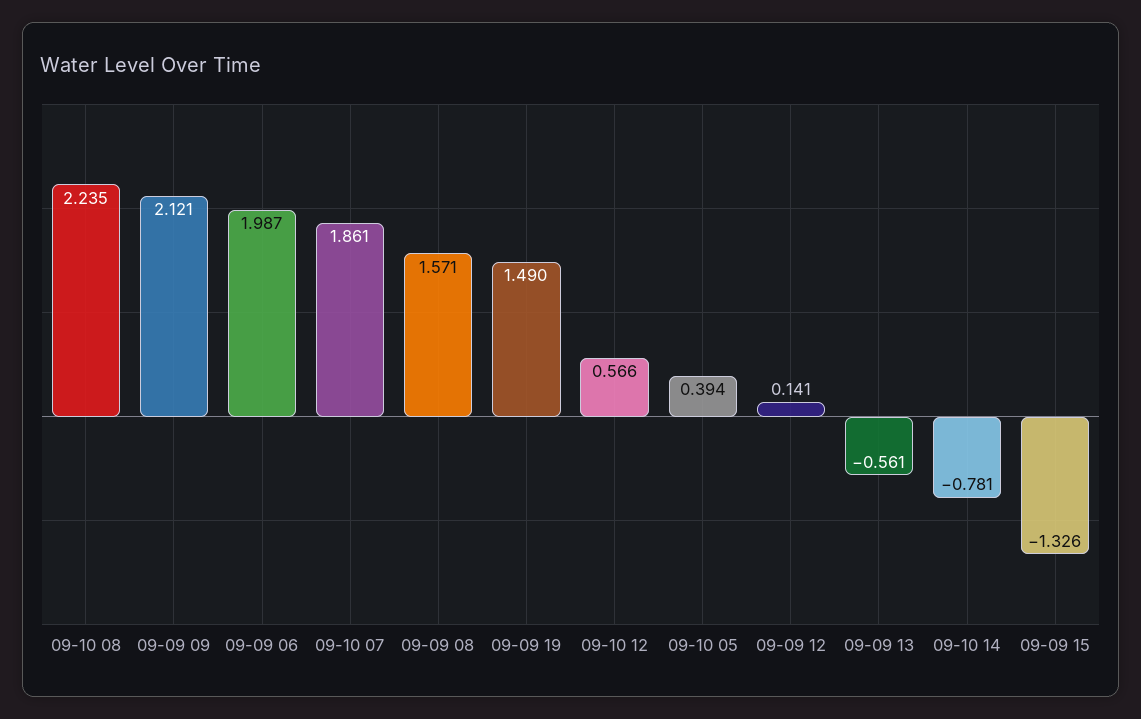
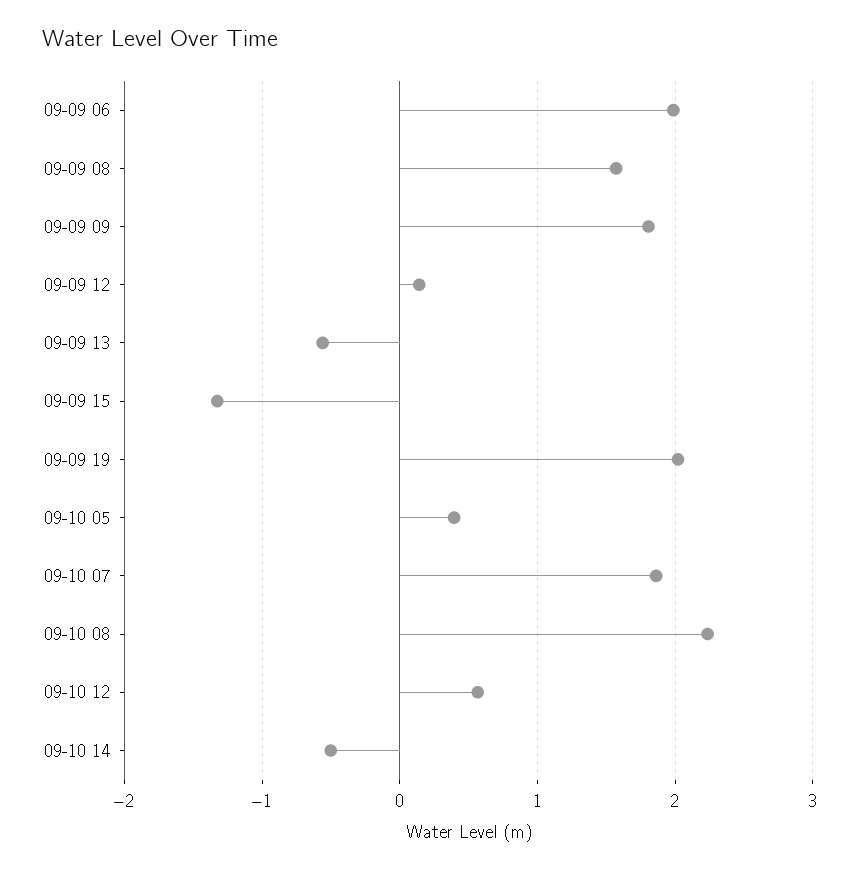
  {
    "09-10 08": 2.235,
-   "09-09 09": 2.121,
+   "09-09 09": 1.8,
    "09-09 06": 1.987,
    "09-10 07": 1.861,
    "09-09 08": 1.571,
-   "09-09 19": 1.49,
+   "09-09 19": 2,
    "09-10 12": 0.566,
    "09-10 05": 0.394,
    "09-09 12": 0.141,
    "09-09 13": -0.561,
-   "09-10 14": -0.781,
+   "09-10 14": -0.5,
    "09-09 15": -1.326
  }

